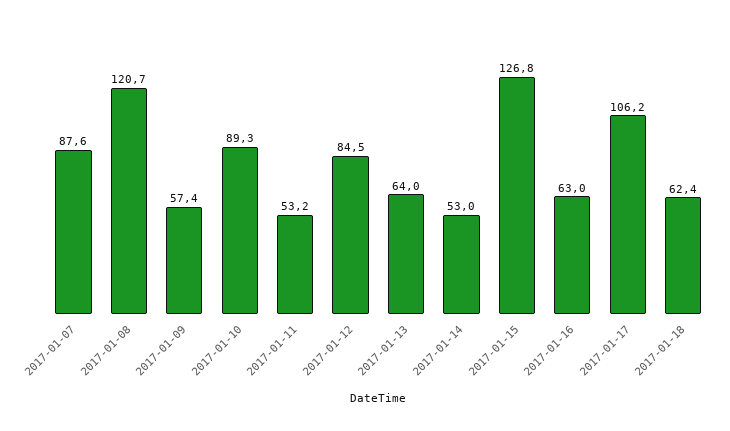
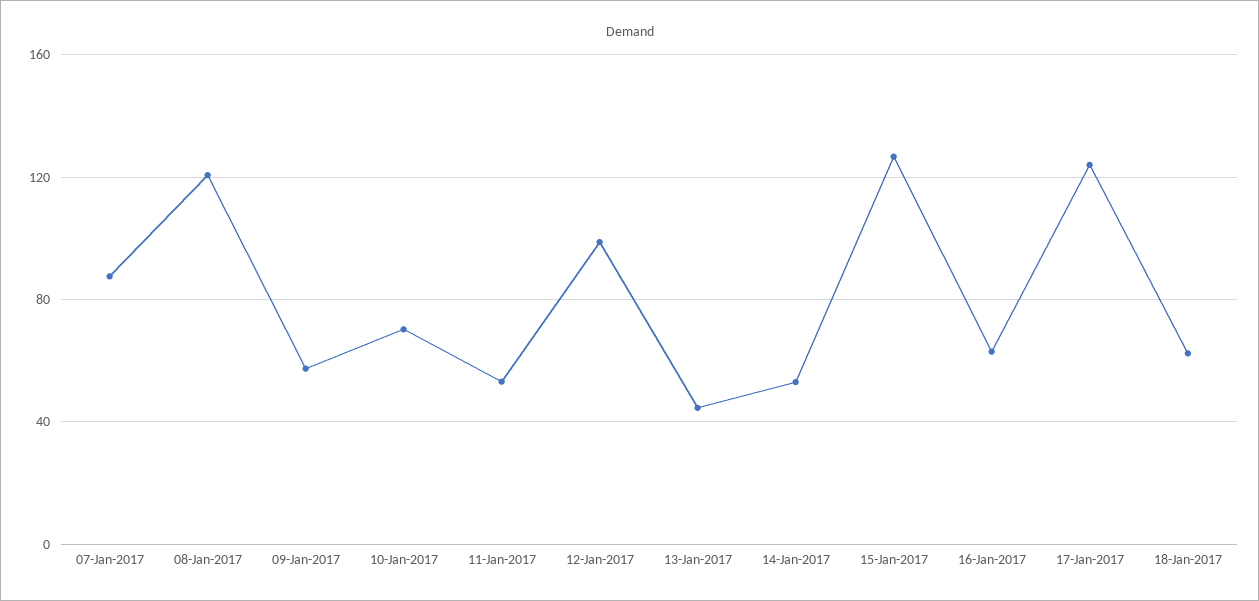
  {
    "2017-01-07": 87.6,
    "2017-01-08": 120.7,
    "2017-01-09": 57.4,
-   "2017-01-10": 89.3,
+   "2017-01-10": 70,
    "2017-01-11": 53.2,
-   "2017-01-12": 84.5,
+   "2017-01-12": 100,
-   "2017-01-13": 64,
+   "2017-01-13": 45,
    "2017-01-14": 53,
    "2017-01-15": 126.8,
    "2017-01-16": 63,
-   "2017-01-17": 106.2,
+   "2017-01-17": 125,
    "2017-01-18": 62.4
  }

